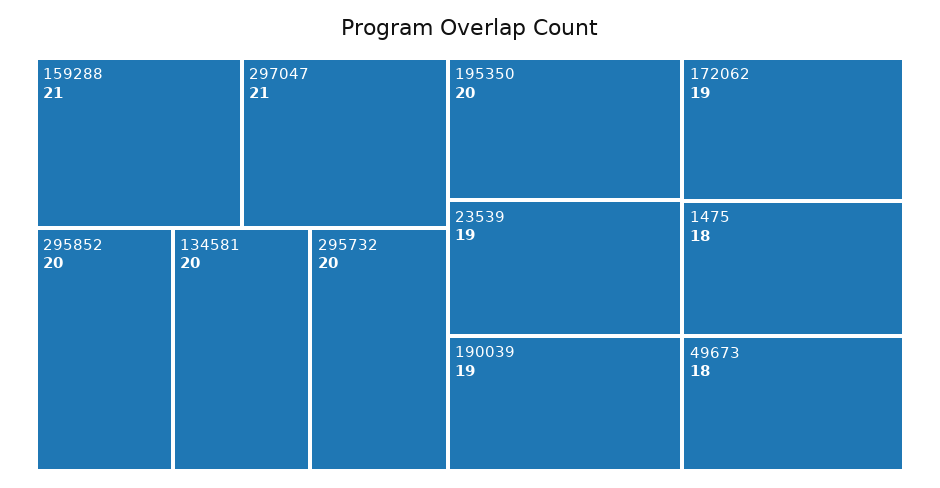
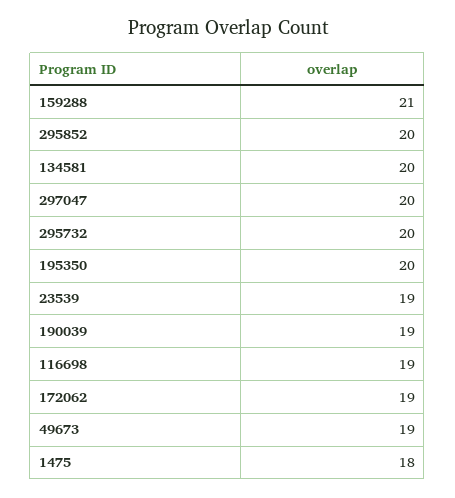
  {
    "159288": 21,
-   "297047": 21,
+   "297047": 20,
    "295852": 20,
    "134581": 20,
    "295732": 20,
    "195350": 20,
    "23539": 19,
    "190039": 19,
    "172062": 19,
    "1475": 18,
-   "49673": 18
+   "49673": 19,
+   "116698": 19
  }

